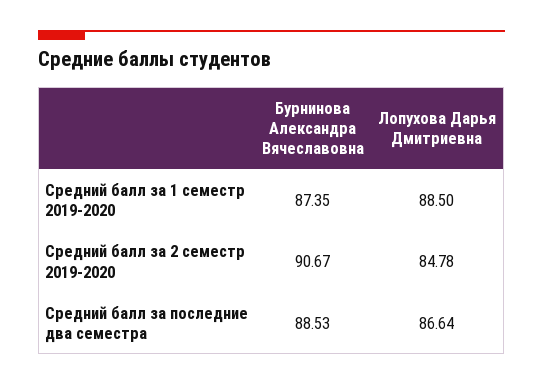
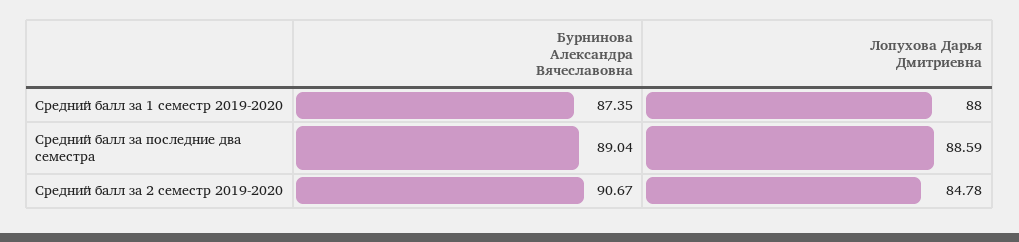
  {
    "Бурнинова Александра Вячеславовна": {
      "Средний балл за 1 семестр 2019-2020": 87.35,
      "Средний балл за 2 семестр 2019-2020": 90.67,
-     "Средний балл за последние два семестра": 88.53
+     "Средний балл за последние два семестра": 89.04
    },
    "Лопухова Дарья Дмитриевна": {
-     "Средний балл за 1 семестр 2019-2020": 88.5,
+     "Средний балл за 1 семестр 2019-2020": 88,
      "Средний балл за 2 семестр 2019-2020": 84.78,
-     "Средний балл за последние два семестра": 86.64
+     "Средний балл за последние два семестра": 88.59
    }
  }

